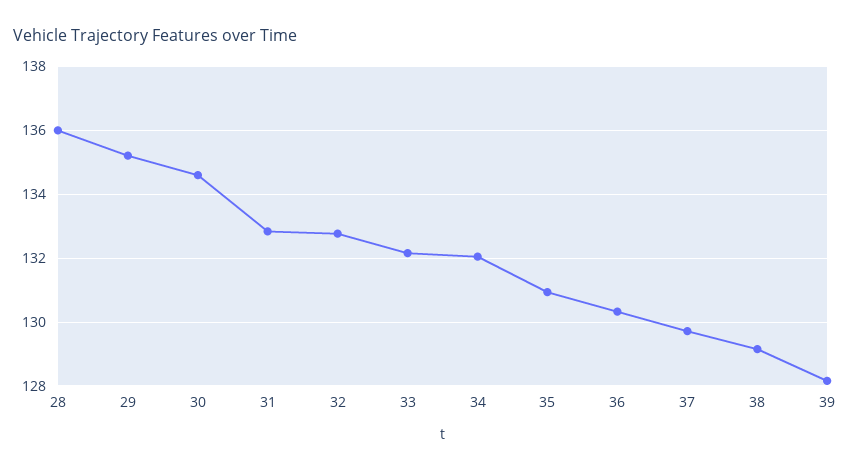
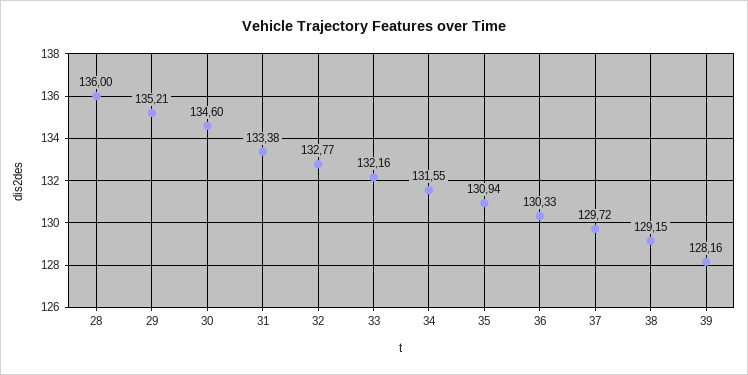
  {
    "28": 136,
    "29": 135.21,
    "30": 134.6,
-   "31": 132.8,
+   "31": 133.38,
    "32": 132.77,
    "33": 132.16,
-   "34": 132,
+   "34": 131.55,
    "35": 130.94,
    "36": 130.33,
    "37": 129.72,
    "38": 129.15,
    "39": 128.16
  }

